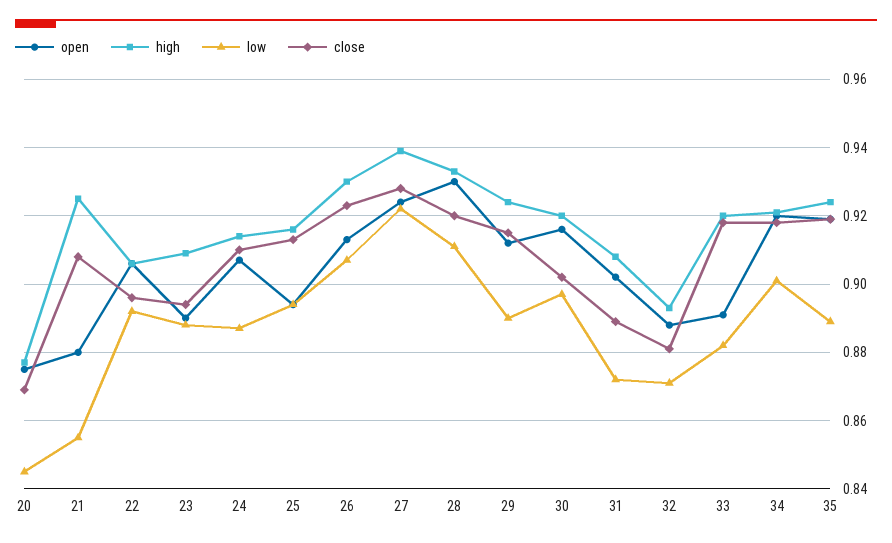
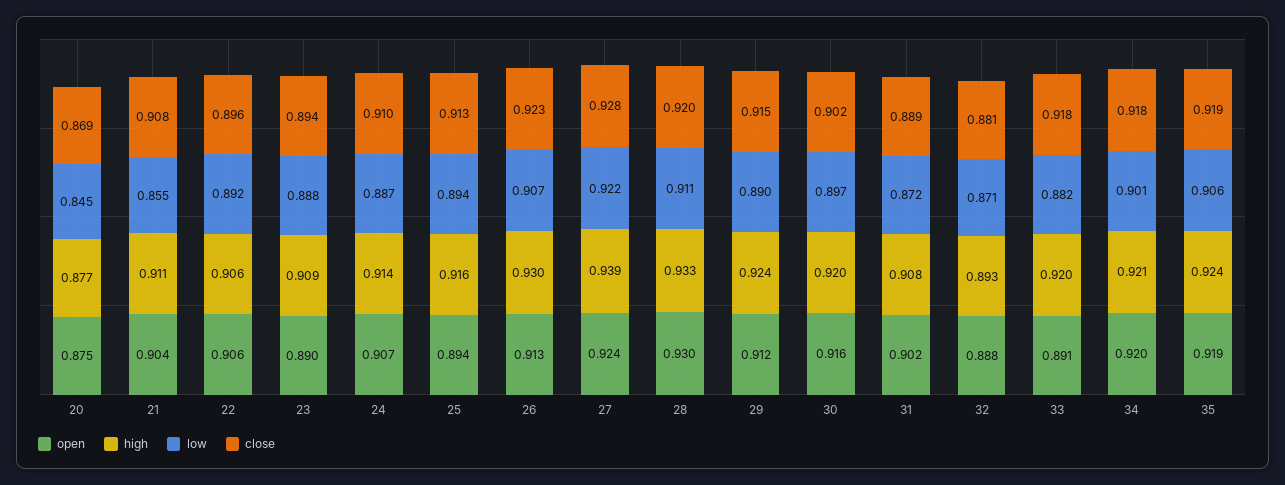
  {
    "open": {
      "20": 0.875,
-     "21": 0.88,
+     "21": 0.904,
      "22": 0.906,
      "23": 0.89,
      "24": 0.907,
      "25": 0.894,
      "26": 0.913,
      "27": 0.924,
      "28": 0.93,
      "29": 0.912,
      "30": 0.916,
      "31": 0.902,
      "32": 0.888,
      "33": 0.891,
      "34": 0.92,
      "35": 0.919
    },
    "high": {
      "20": 0.877,
-     "21": 0.925,
+     "21": 0.911,
      "22": 0.906,
      "23": 0.909,
      "24": 0.914,
      "25": 0.916,
      "26": 0.93,
      "27": 0.939,
      "28": 0.933,
      "29": 0.924,
      "30": 0.92,
      "31": 0.908,
      "32": 0.893,
      "33": 0.92,
      "34": 0.921,
      "35": 0.924
    },
    "low": {
      "20": 0.845,
      "21": 0.855,
      "22": 0.892,
      "23": 0.888,
      "24": 0.887,
      "25": 0.894,
      "26": 0.907,
      "27": 0.922,
      "28": 0.911,
      "29": 0.89,
      "30": 0.897,
      "31": 0.872,
      "32": 0.871,
      "33": 0.882,
      "34": 0.901,
-     "35": 0.89
+     "35": 0.906
    },
    "close": {
      "20": 0.869,
      "21": 0.908,
      "22": 0.896,
      "23": 0.894,
      "24": 0.91,
      "25": 0.913,
      "26": 0.923,
      "27": 0.928,
      "28": 0.92,
      "29": 0.915,
      "30": 0.902,
      "31": 0.889,
      "32": 0.881,
      "33": 0.918,
      "34": 0.918,
      "35": 0.919
    }
  }

